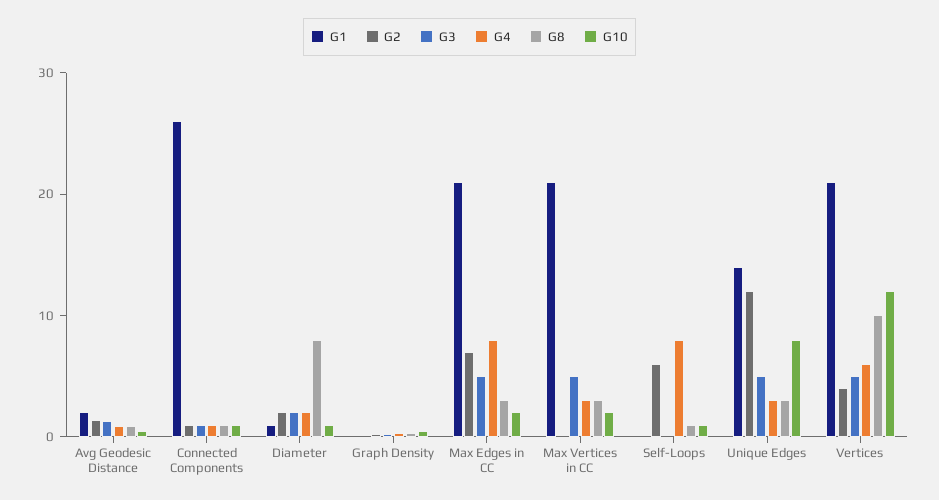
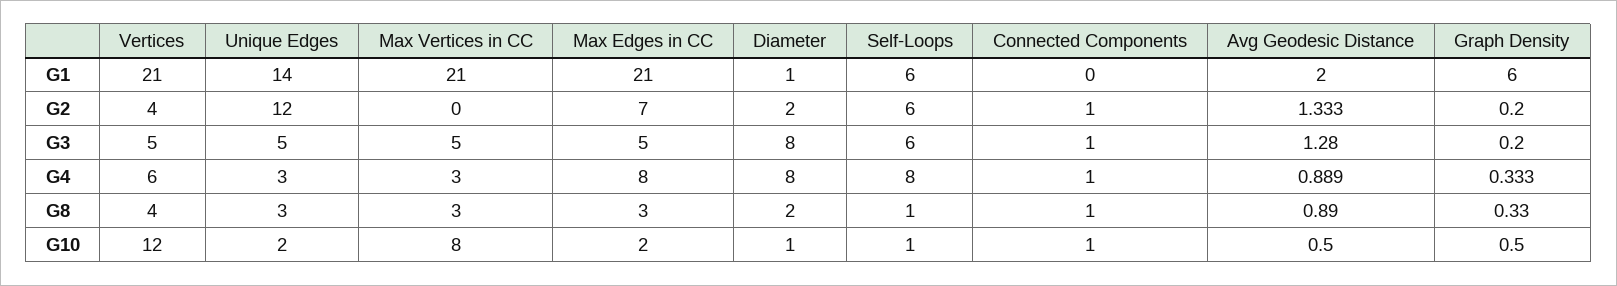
  {
    "G1": {
      "Avg Geodesic Distance": 2,
-     "Connected Components": 26,
+     "Connected Components": 0,
      "Diameter": 1,
-     "Graph Density": 0,
+     "Graph Density": 6,
      "Max Edges in CC": 21,
      "Max Vertices in CC": 21,
-     "Self-Loops": 0,
+     "Self-Loops": 6,
      "Unique Edges": 14,
      "Vertices": 21
    },
    "G2": {
      "Avg Geodesic Distance": 1.333,
      "Connected Components": 1,
      "Diameter": 2,
      "Graph Density": 0.2,
      "Max Edges in CC": 7,
      "Max Vertices in CC": 0,
      "Self-Loops": 6,
      "Unique Edges": 12,
      "Vertices": 4
    },
    "G3": {
      "Avg Geodesic Distance": 1.28,
      "Connected Components": 1,
-     "Diameter": 2,
+     "Diameter": 8,
      "Graph Density": 0.2,
      "Max Edges in CC": 5,
      "Max Vertices in CC": 5,
-     "Self-Loops": 0,
+     "Self-Loops": 6,
      "Unique Edges": 5,
      "Vertices": 5
    },
    "G4": {
      "Avg Geodesic Distance": 0.889,
      "Connected Components": 1,
-     "Diameter": 2,
+     "Diameter": 8,
      "Graph Density": 0.333,
      "Max Edges in CC": 8,
      "Max Vertices in CC": 3,
      "Self-Loops": 8,
      "Unique Edges": 3,
      "Vertices": 6
    },
    "G8": {
      "Avg Geodesic Distance": 0.89,
      "Connected Components": 1,
-     "Diameter": 8,
+     "Diameter": 2,
      "Graph Density": 0.33,
      "Max Edges in CC": 3,
      "Max Vertices in CC": 3,
      "Self-Loops": 1,
      "Unique Edges": 3,
-     "Vertices": 10
+     "Vertices": 4
    },
    "G10": {
      "Avg Geodesic Distance": 0.5,
      "Connected Components": 1,
      "Diameter": 1,
      "Graph Density": 0.5,
      "Max Edges in CC": 2,
-     "Max Vertices in CC": 2,
+     "Max Vertices in CC": 8,
      "Self-Loops": 1,
-     "Unique Edges": 8,
+     "Unique Edges": 2,
      "Vertices": 12
    }
  }

